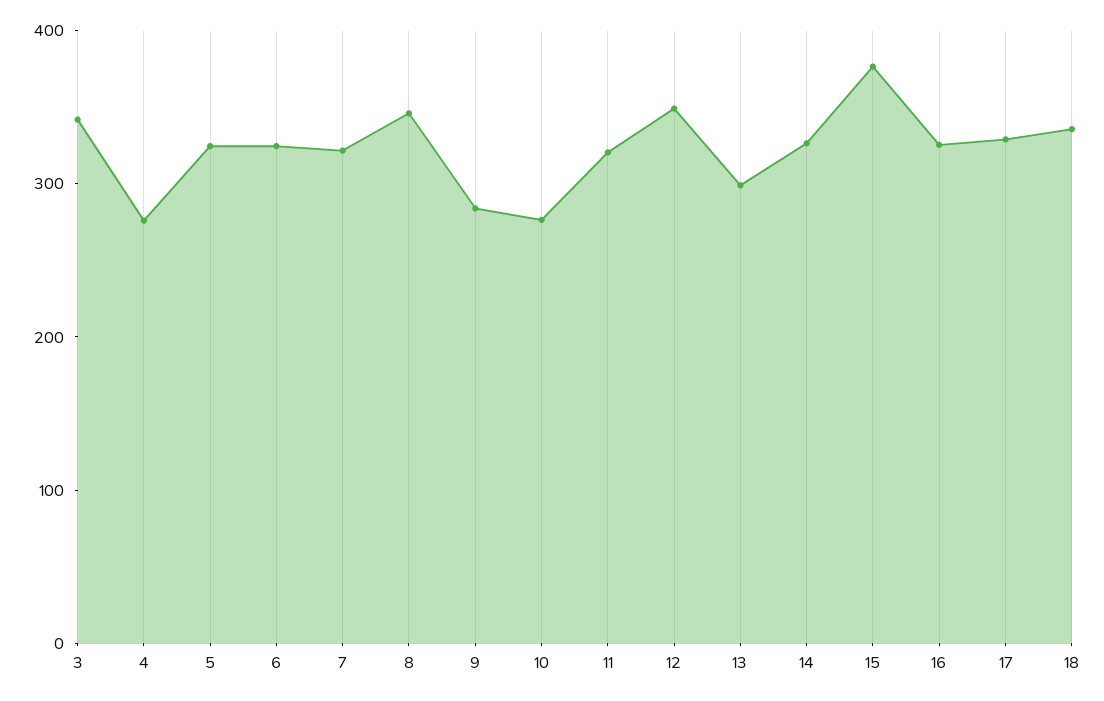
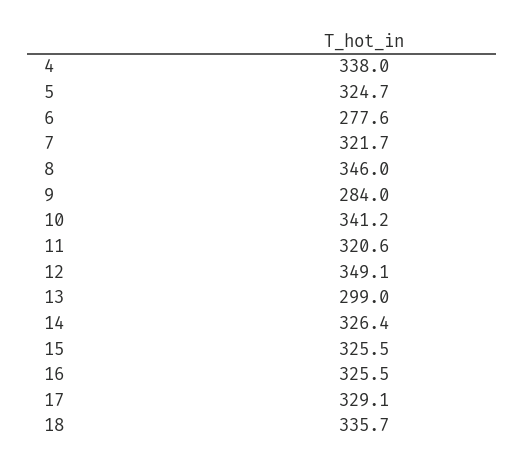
  {
-   "3": 340,
-   "4": 280,
+   "4": 338,
    "5": 324.7,
-   "6": 320,
+   "6": 277.6,
    "7": 321.7,
    "8": 346,
    "9": 284,
-   "10": 280,
+   "10": 341.2,
    "11": 320.6,
    "12": 349.1,
    "13": 299,
    "14": 326.4,
-   "15": 380,
+   "15": 325.5,
    "16": 325.5,
    "17": 329.1,
    "18": 335.7
  }

